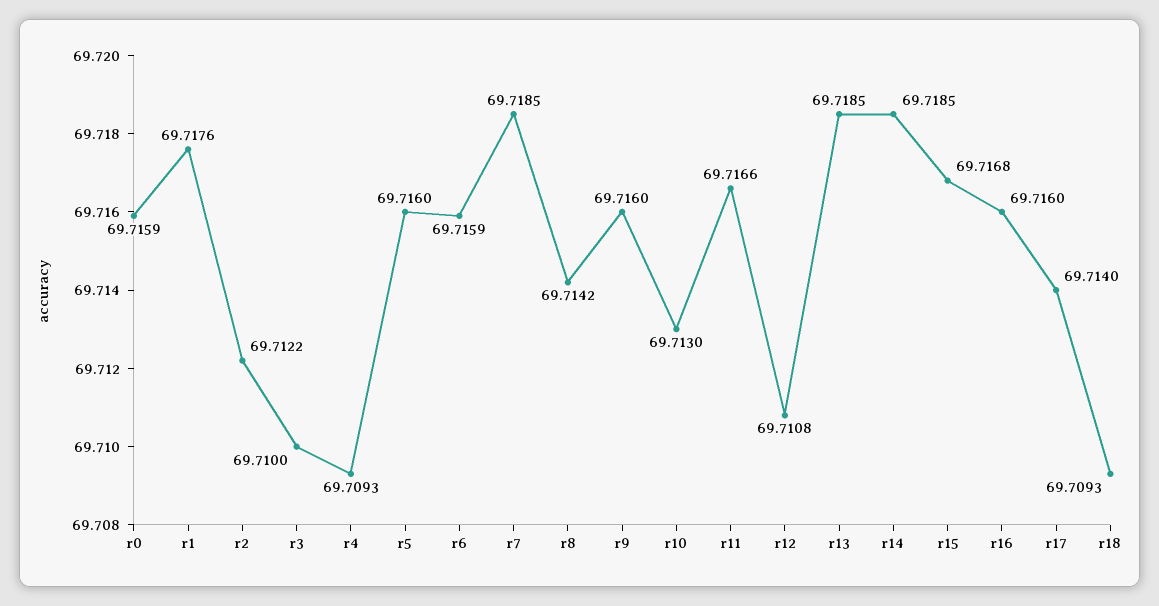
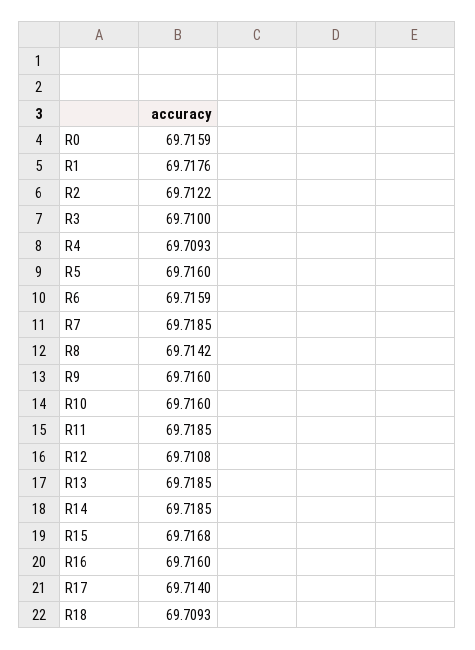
  {
    "r0": 69.7159,
    "r1": 69.7176,
    "r2": 69.7122,
    "r3": 69.71,
    "r4": 69.7093,
    "r5": 69.716,
    "r6": 69.7159,
    "r7": 69.7185,
    "r8": 69.7142,
    "r9": 69.716,
-   "r10": 69.713,
+   "r10": 69.716,
-   "r11": 69.7166,
+   "r11": 69.7185,
    "r12": 69.7108,
    "r13": 69.7185,
    "r14": 69.7185,
    "r15": 69.7168,
    "r16": 69.716,
    "r17": 69.714,
    "r18": 69.7093
  }

